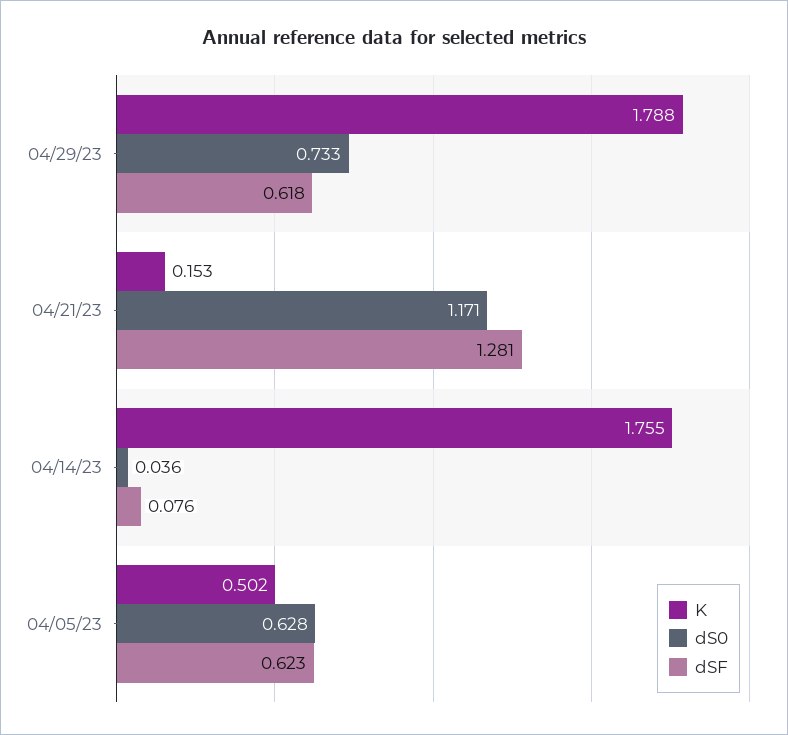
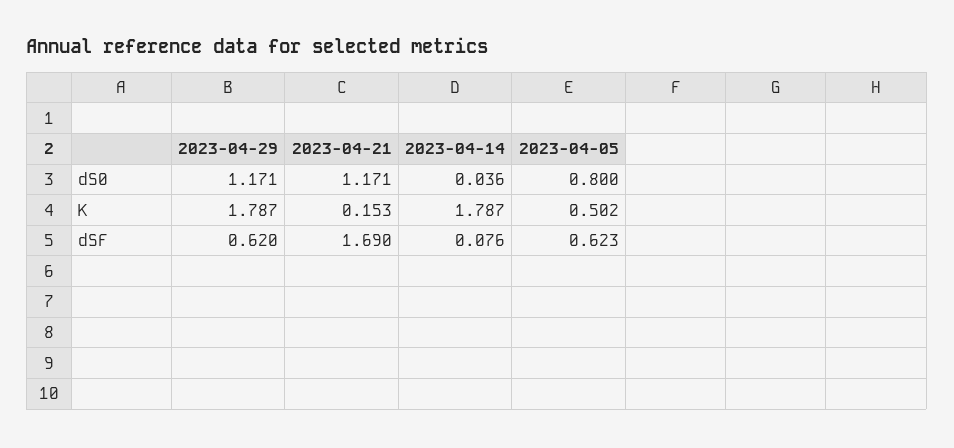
  {
    "K": {
-     "04/29/23": 1.788,
+     "04/29/23": 1.787,
      "04/21/23": 0.153,
-     "04/14/23": 1.755,
+     "04/14/23": 1.787,
      "04/05/23": 0.502
    },
    "dS0": {
-     "04/29/23": 0.733,
+     "04/29/23": 1.171,
      "04/21/23": 1.171,
      "04/14/23": 0.036,
-     "04/05/23": 0.628
+     "04/05/23": 0.8
    },
    "dSF": {
-     "04/29/23": 0.618,
+     "04/29/23": 0.62,
-     "04/21/23": 1.281,
+     "04/21/23": 1.69,
      "04/14/23": 0.076,
      "04/05/23": 0.623
    }
  }

